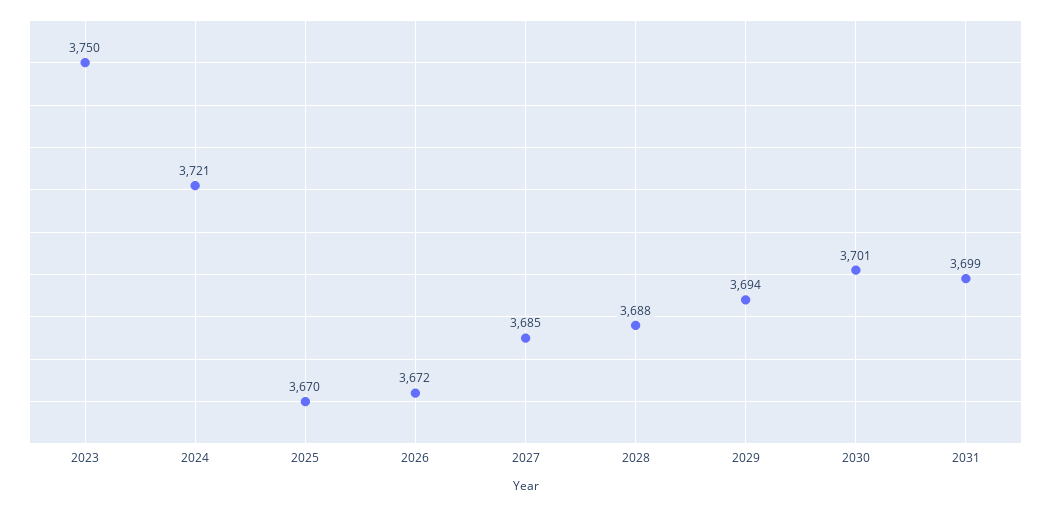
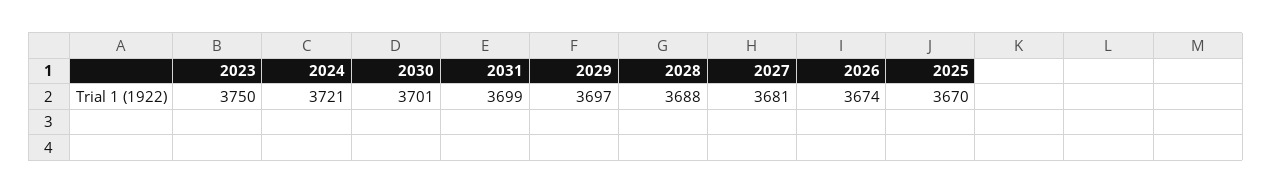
  {
    "2023": 3750,
    "2024": 3721,
    "2025": 3670,
-   "2026": 3672,
+   "2026": 3674,
-   "2027": 3685,
+   "2027": 3681,
    "2028": 3688,
-   "2029": 3694,
+   "2029": 3697,
    "2030": 3701,
    "2031": 3699
  }

